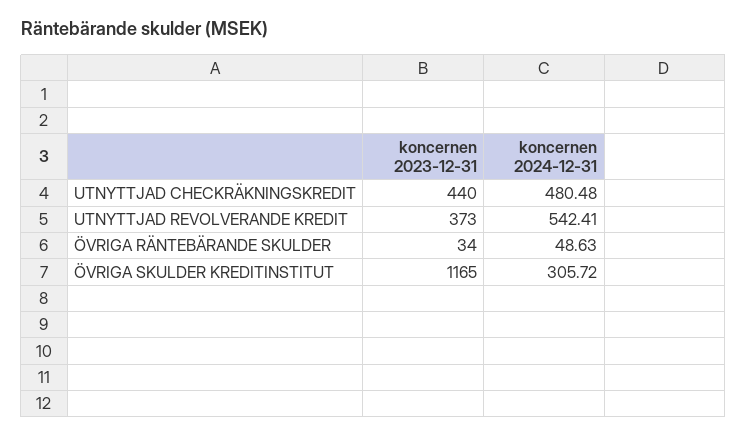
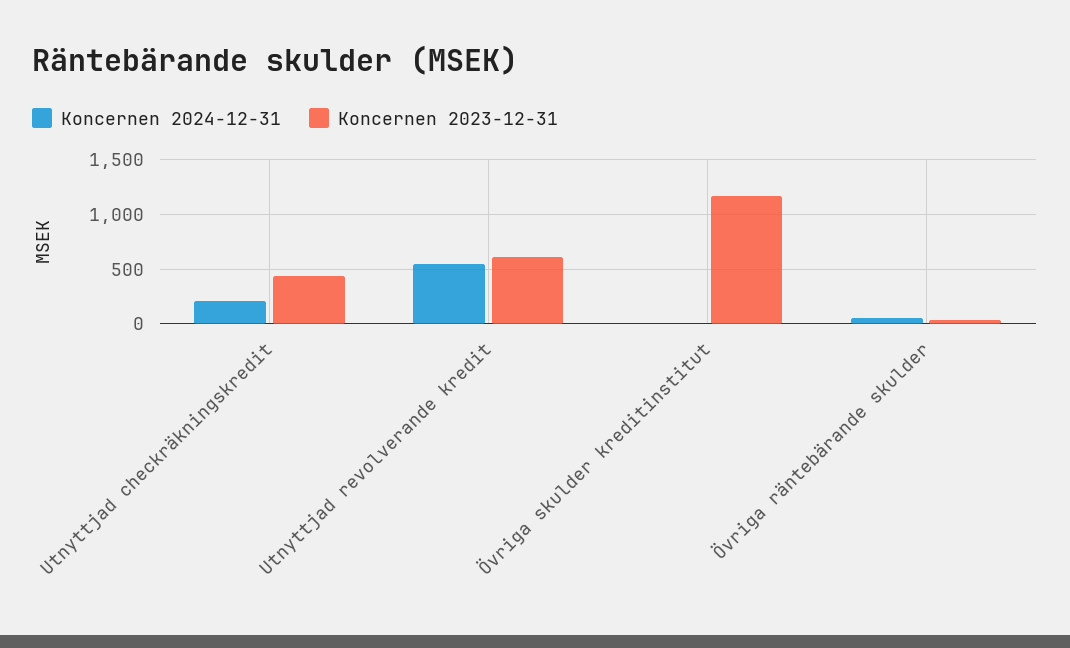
  {
    "koncernen 2023-12-31": {
      "UTNYTTJAD CHECKRÄKNINGSKREDIT": 440,
-     "UTNYTTJAD REVOLVERANDE KREDIT": 373,
+     "UTNYTTJAD REVOLVERANDE KREDIT": 600,
      "ÖVRIGA RÄNTEBÄRANDE SKULDER": 34,
      "ÖVRIGA SKULDER KREDITINSTITUT": 1165
    },
    "koncernen 2024-12-31": {
-     "UTNYTTJAD CHECKRÄKNINGSKREDIT": 480.48,
+     "UTNYTTJAD CHECKRÄKNINGSKREDIT": 200,
      "UTNYTTJAD REVOLVERANDE KREDIT": 542.41,
      "ÖVRIGA RÄNTEBÄRANDE SKULDER": 48.63,
-     "ÖVRIGA SKULDER KREDITINSTITUT": 305.72
+     "ÖVRIGA SKULDER KREDITINSTITUT": 0
    }
  }

